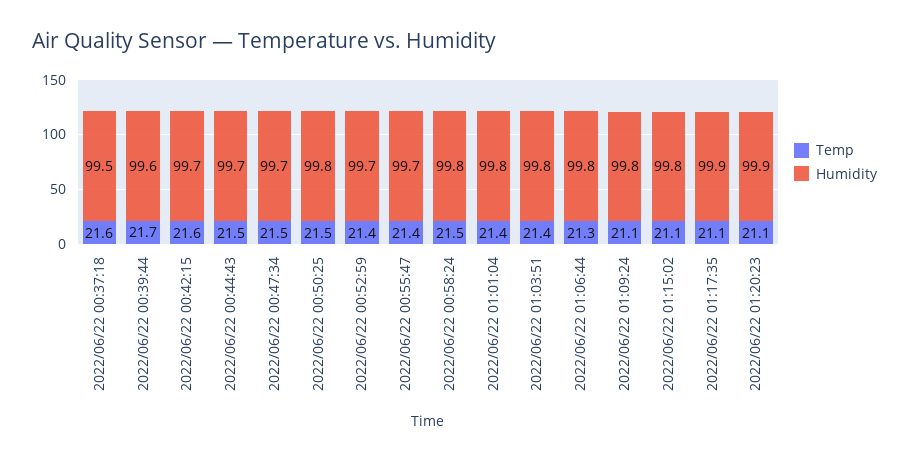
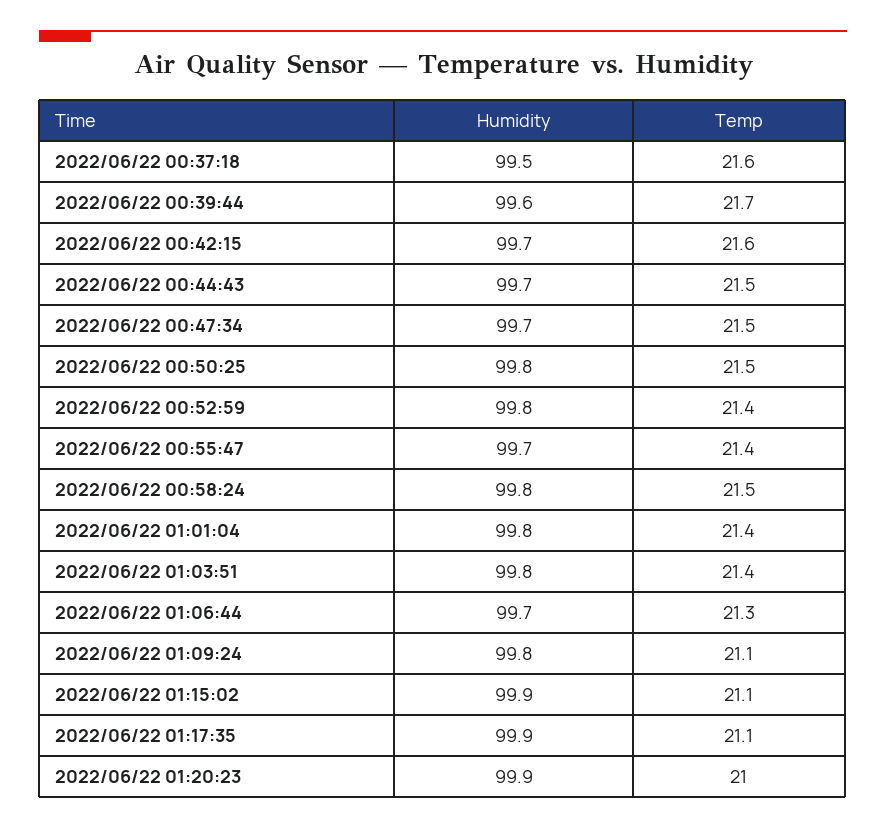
  {
    "Temp": {
      "2022/06/22 00:37:18": 21.6,
      "2022/06/22 00:39:44": 21.7,
      "2022/06/22 00:42:15": 21.6,
      "2022/06/22 00:44:43": 21.5,
      "2022/06/22 00:47:34": 21.5,
      "2022/06/22 00:50:25": 21.5,
      "2022/06/22 00:52:59": 21.4,
      "2022/06/22 00:55:47": 21.4,
      "2022/06/22 00:58:24": 21.5,
      "2022/06/22 01:01:04": 21.4,
      "2022/06/22 01:03:51": 21.4,
      "2022/06/22 01:06:44": 21.3,
      "2022/06/22 01:09:24": 21.1,
      "2022/06/22 01:15:02": 21.1,
      "2022/06/22 01:17:35": 21.1,
-     "2022/06/22 01:20:23": 21.1
+     "2022/06/22 01:20:23": 21
    },
    "Humidity": {
      "2022/06/22 00:37:18": 99.5,
      "2022/06/22 00:39:44": 99.6,
      "2022/06/22 00:42:15": 99.7,
      "2022/06/22 00:44:43": 99.7,
      "2022/06/22 00:47:34": 99.7,
      "2022/06/22 00:50:25": 99.8,
-     "2022/06/22 00:52:59": 99.7,
+     "2022/06/22 00:52:59": 99.8,
      "2022/06/22 00:55:47": 99.7,
      "2022/06/22 00:58:24": 99.8,
      "2022/06/22 01:01:04": 99.8,
      "2022/06/22 01:03:51": 99.8,
-     "2022/06/22 01:06:44": 99.8,
+     "2022/06/22 01:06:44": 99.7,
      "2022/06/22 01:09:24": 99.8,
-     "2022/06/22 01:15:02": 99.8,
+     "2022/06/22 01:15:02": 99.9,
      "2022/06/22 01:17:35": 99.9,
      "2022/06/22 01:20:23": 99.9
    }
  }

